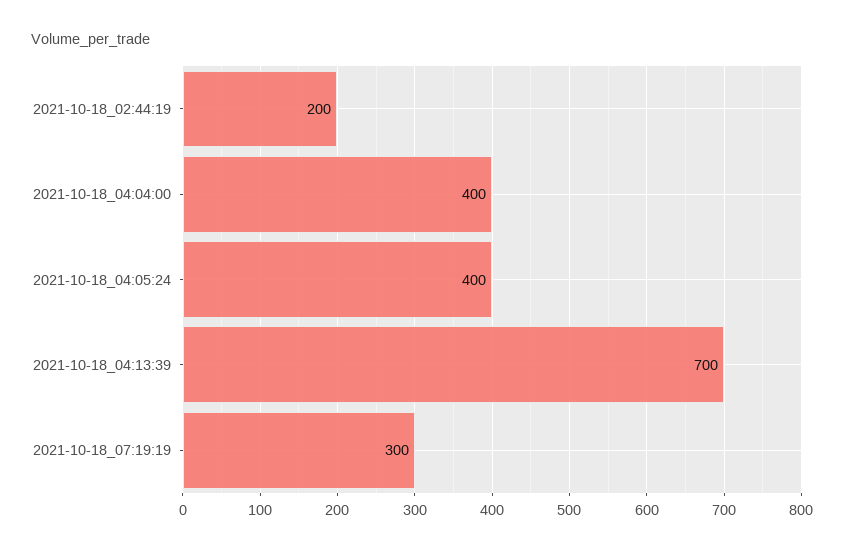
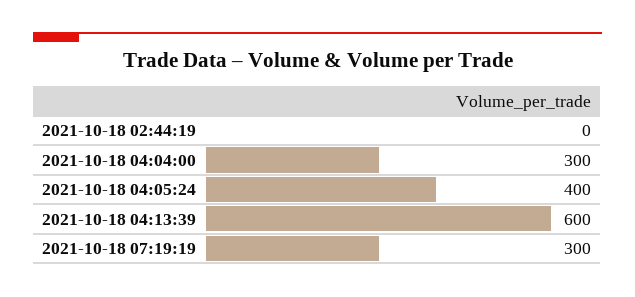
  {
-   "2021-10-18_02:44:19": 200,
+   "2021-10-18_02:44:19": 0,
-   "2021-10-18_04:04:00": 400,
+   "2021-10-18_04:04:00": 300,
    "2021-10-18_04:05:24": 400,
-   "2021-10-18_04:13:39": 700,
+   "2021-10-18_04:13:39": 600,
    "2021-10-18_07:19:19": 300
  }

